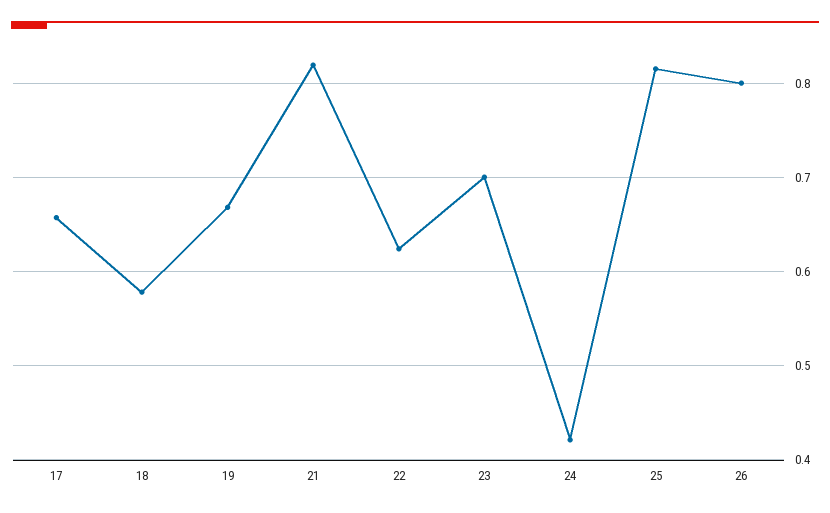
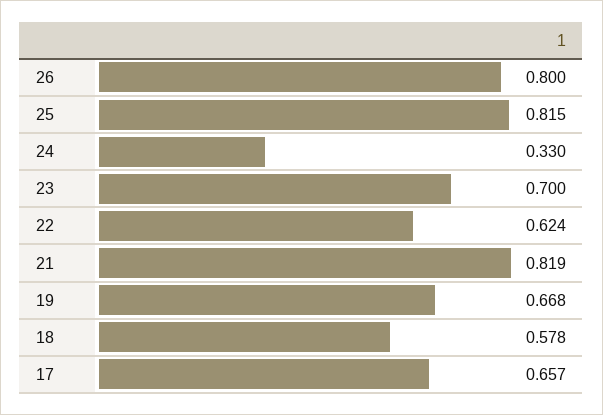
  {
    "17": 0.657,
    "18": 0.578,
    "19": 0.668,
    "21": 0.819,
    "22": 0.624,
    "23": 0.7,
-   "24": 0.42,
+   "24": 0.33,
    "25": 0.815,
    "26": 0.8
  }

